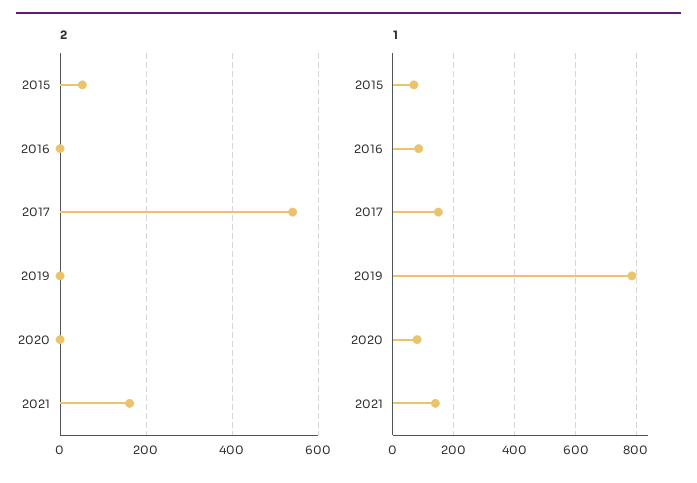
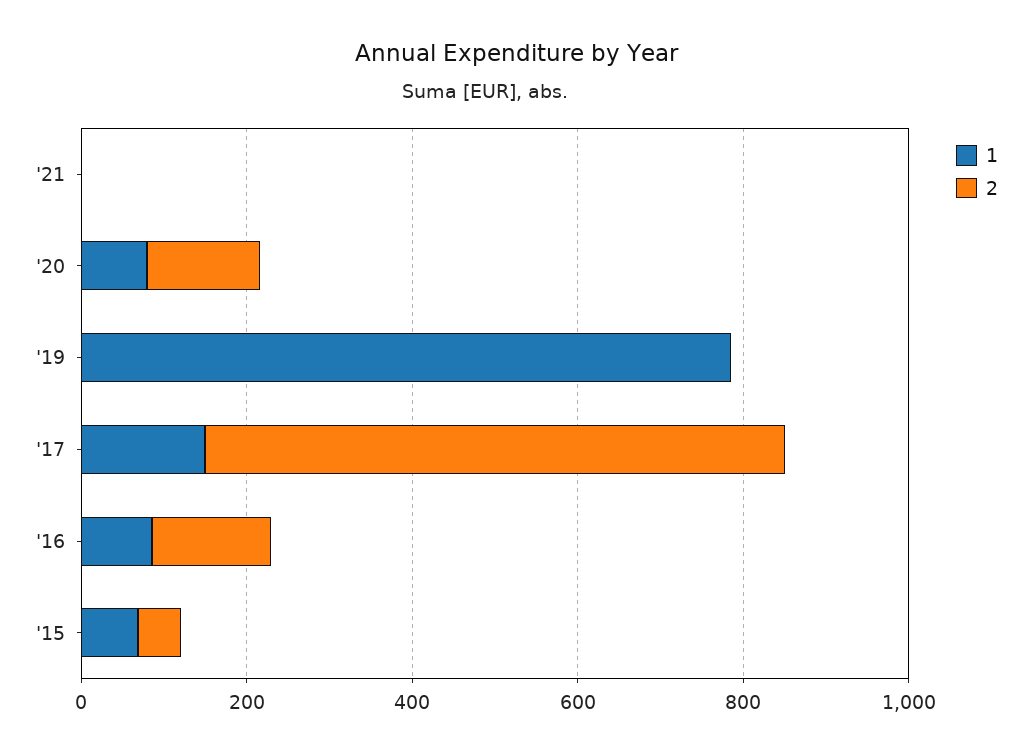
  {
    "2": {
      "2015": 60,
-     "2016": 0,
+     "2016": 150,
-     "2017": 540,
+     "2017": 700,
      "2019": 0,
-     "2020": 0,
+     "2020": 150,
-     "2021": 160
+     "2021": 0
    },
    "1": {
      "2015": 60,
      "2016": 80,
      "2017": 160,
      "2019": 780,
      "2020": 80,
-     "2021": 140
+     "2021": 0
    }
  }

